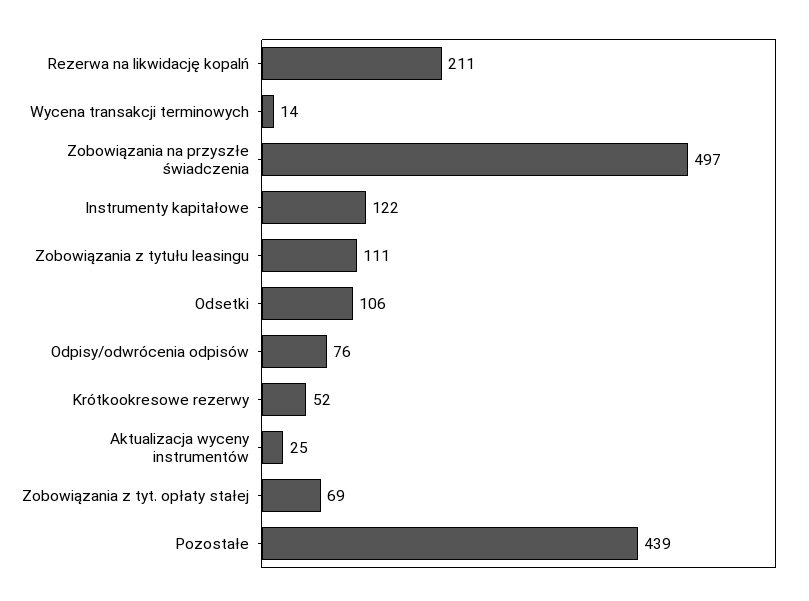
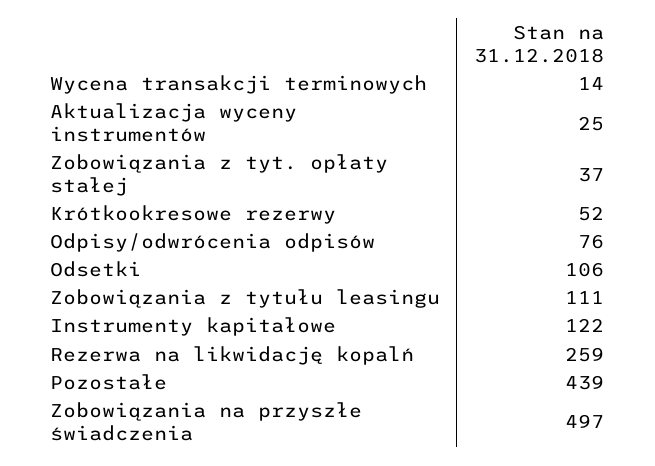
  {
-   "Rezerwa na likwidację kopalń": 211,
+   "Rezerwa na likwidację kopalń": 259,
    "Wycena transakcji terminowych": 14,
    "Zobowiązania na przyszłe świadczenia": 497,
    "Instrumenty kapitałowe": 122,
    "Zobowiązania z tytułu leasingu": 111,
    "Odsetki": 106,
    "Odpisy/odwrócenia odpisów": 76,
    "Krótkookresowe rezerwy": 52,
    "Aktualizacja wyceny instrumentów": 25,
-   "Zobowiązania z tyt. opłaty stałej": 69,
+   "Zobowiązania z tyt. opłaty stałej": 37,
    "Pozostałe": 439
  }

